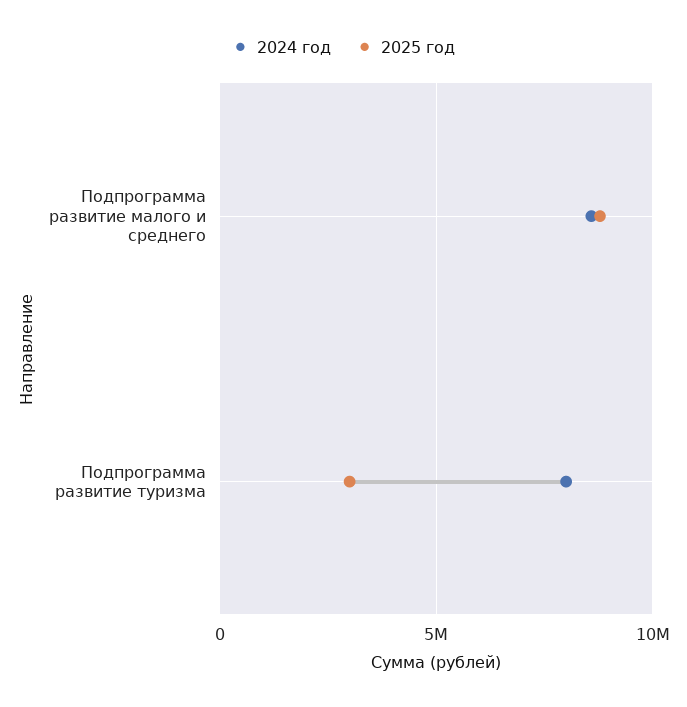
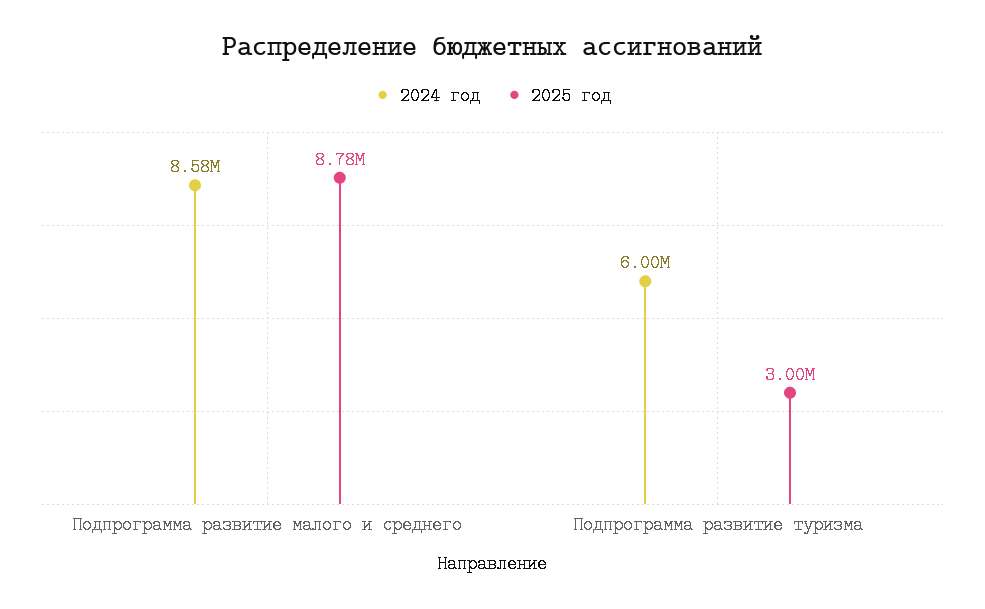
  {
    "2024 год": {
      "Подпрограмма развитие малого и среднего": 8580000,
-     "Подпрограмма развитие туризма": 8000000
+     "Подпрограмма развитие туризма": 6000000
    },
    "2025 год": {
      "Подпрограмма развитие малого и среднего": 8780000,
      "Подпрограмма развитие туризма": 3000000
    }
  }

